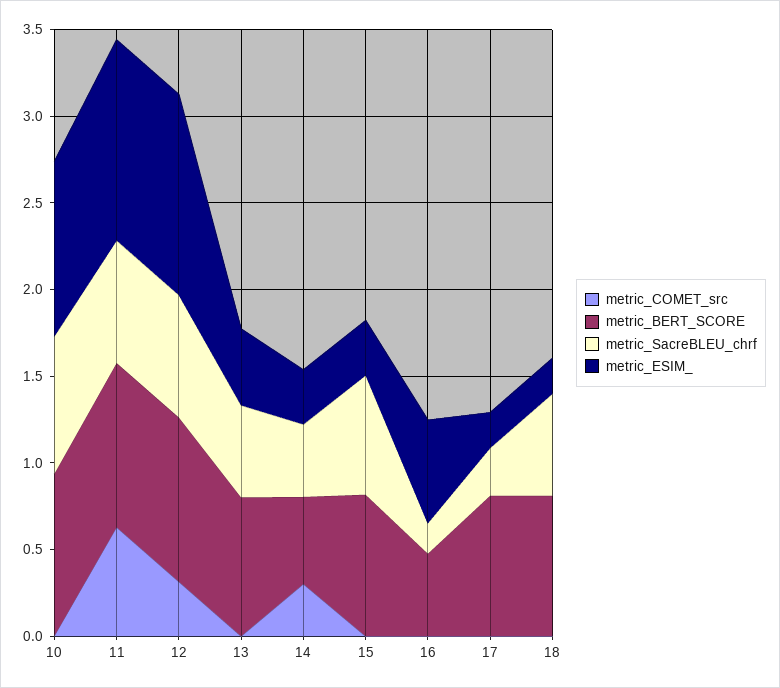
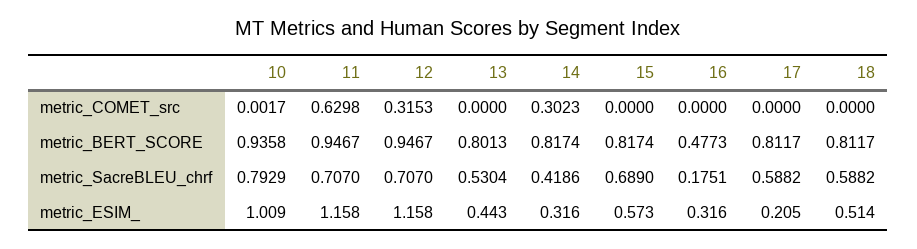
  {
    "metric_COMET_src": {
      "10": 0.0017,
      "11": 0.6298,
      "12": 0.3153,
      "13": 0,
      "14": 0.3023,
      "15": 0,
      "16": 0,
      "17": 0,
      "18": 0
    },
    "metric_BERT_SCORE": {
      "10": 0.9358,
      "11": 0.9467,
      "12": 0.9467,
      "13": 0.8013,
-     "14": 0.5,
+     "14": 0.8174,
      "15": 0.8174,
      "16": 0.4773,
      "17": 0.8117,
      "18": 0.8117
    },
    "metric_SacreBLEU_chrf": {
      "10": 0.7929,
      "11": 0.707,
      "12": 0.707,
      "13": 0.5304,
      "14": 0.4186,
      "15": 0.689,
      "16": 0.1751,
-     "17": 0.3,
+     "17": 0.5882,
      "18": 0.5882
    },
    "metric_ESIM_": {
      "10": 1.009,
      "11": 1.158,
      "12": 1.158,
      "13": 0.443,
      "14": 0.316,
-     "15": 0.3,
+     "15": 0.573,
-     "16": 0.6,
+     "16": 0.316,
      "17": 0.205,
-     "18": 0.2
+     "18": 0.514
    }
  }

